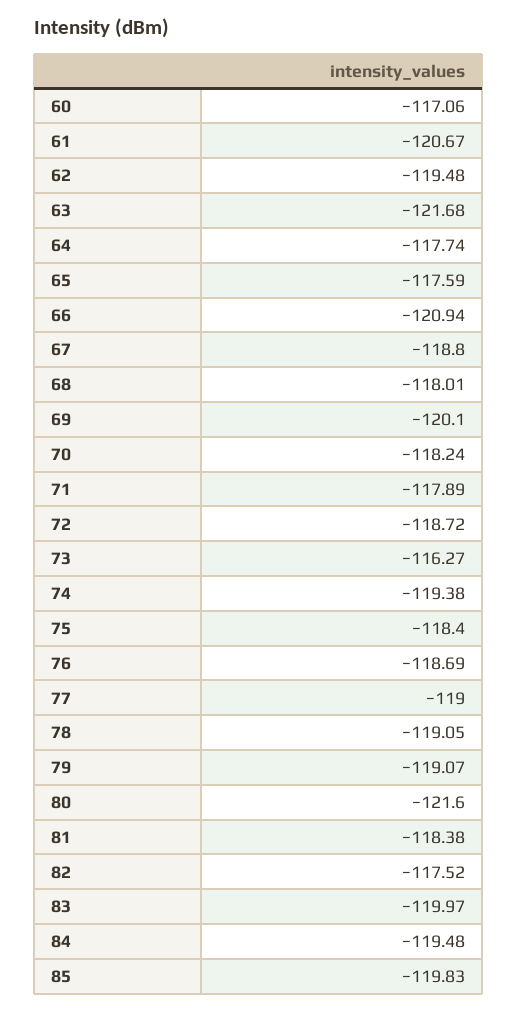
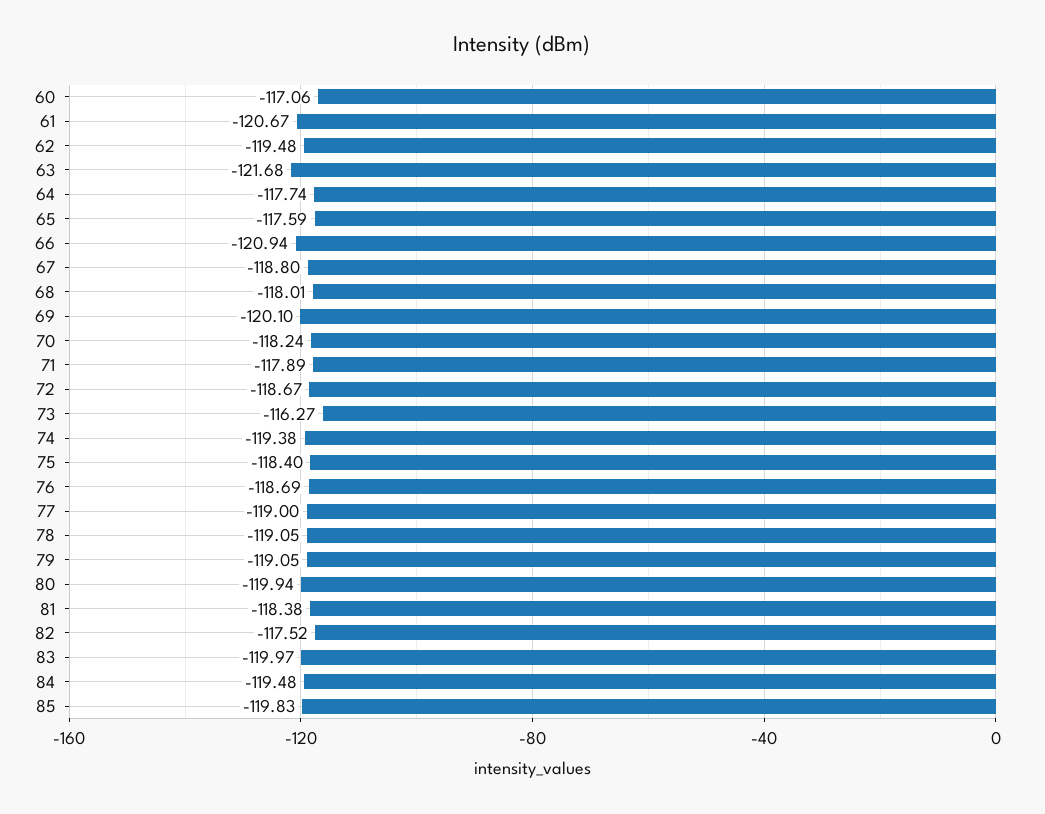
  {
    "60": -117.06,
    "61": -120.67,
    "62": -119.48,
    "63": -121.68,
    "64": -117.74,
    "65": -117.59,
    "66": -120.94,
    "67": -118.8,
    "68": -118.01,
    "69": -120.1,
    "70": -118.24,
    "71": -117.89,
-   "72": -118.72,
+   "72": -118.67,
    "73": -116.27,
    "74": -119.38,
    "75": -118.4,
    "76": -118.69,
    "77": -119,
    "78": -119.05,
-   "79": -119.07,
+   "79": -119.05,
-   "80": -121.6,
+   "80": -119.94,
    "81": -118.38,
    "82": -117.52,
    "83": -119.97,
    "84": -119.48,
    "85": -119.83
  }

